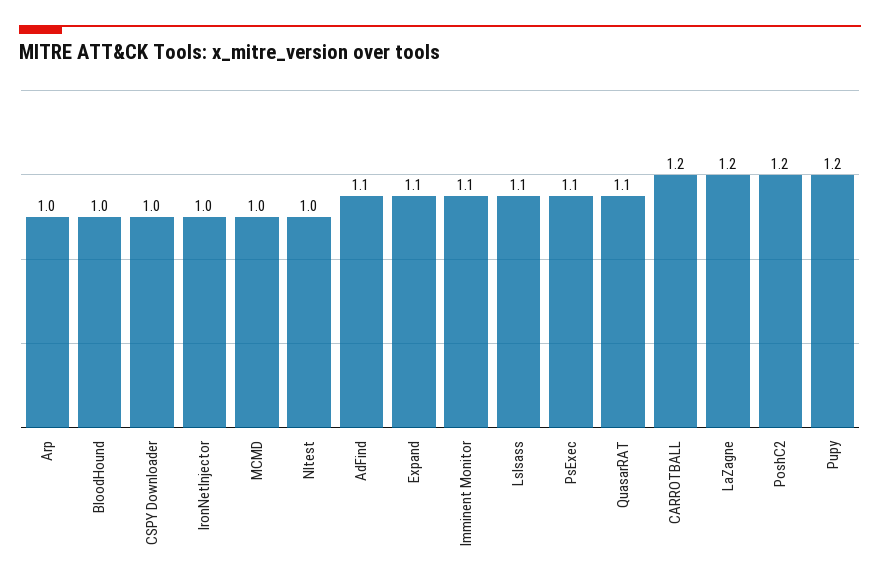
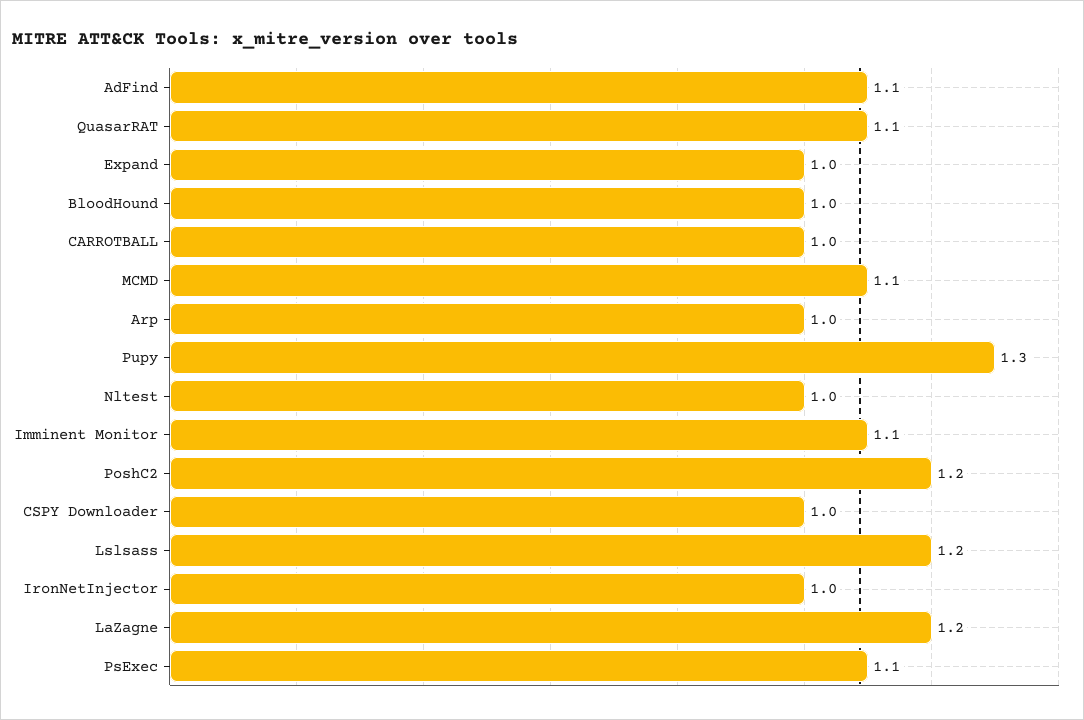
  {
    "Arp": 1,
    "BloodHound": 1,
    "CSPY Downloader": 1,
    "IronNetInjector": 1,
-   "MCMD": 1,
+   "MCMD": 1.1,
    "Nltest": 1,
    "AdFind": 1.1,
-   "Expand": 1.1,
+   "Expand": 1,
    "Imminent Monitor": 1.1,
-   "Lslsass": 1.1,
+   "Lslsass": 1.2,
    "PsExec": 1.1,
    "QuasarRAT": 1.1,
-   "CARROTBALL": 1.2,
+   "CARROTBALL": 1,
    "LaZagne": 1.2,
    "PoshC2": 1.2,
-   "Pupy": 1.2
+   "Pupy": 1.3
  }

